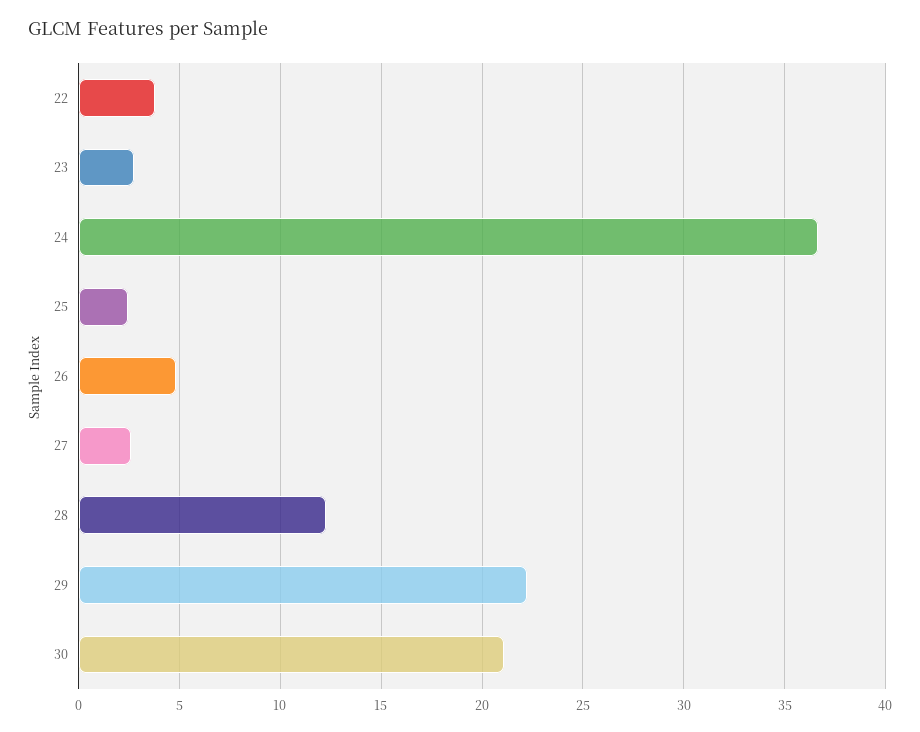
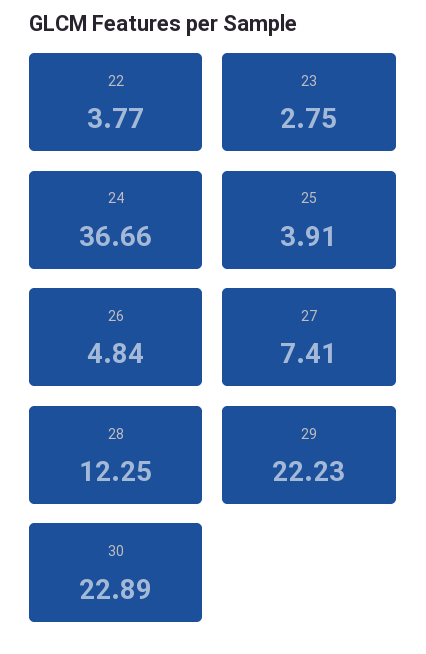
  {
    "22": 3.77,
    "23": 2.75,
    "24": 36.66,
-   "25": 2.5,
+   "25": 3.91,
    "26": 4.84,
-   "27": 2.5,
+   "27": 7.41,
    "28": 12.25,
    "29": 22.23,
-   "30": 21
+   "30": 22.89
  }

